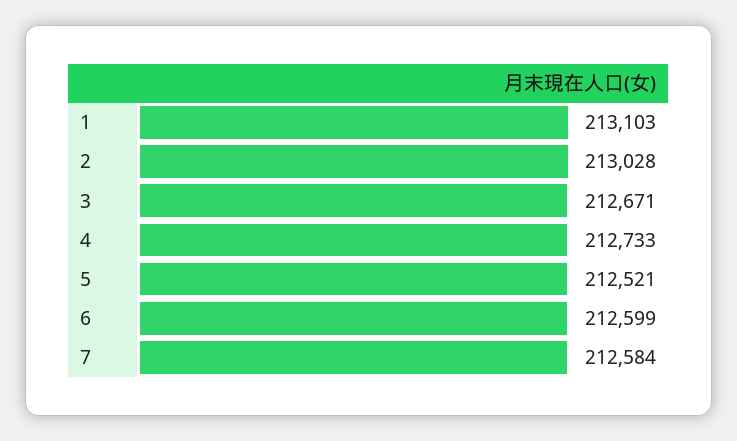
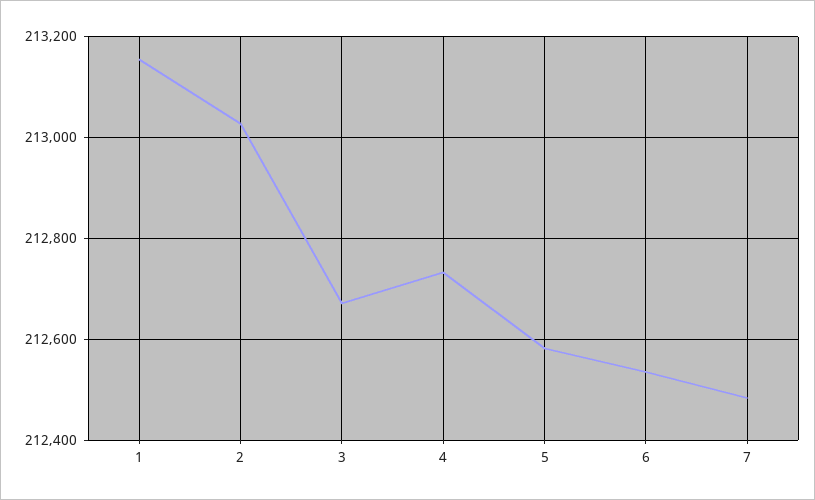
  {
-   "1": 213103,
+   "1": 213160,
    "2": 213028,
    "3": 212671,
    "4": 212733,
-   "5": 212521,
+   "5": 212580,
-   "6": 212599,
+   "6": 212540,
-   "7": 212584
+   "7": 212480
  }

